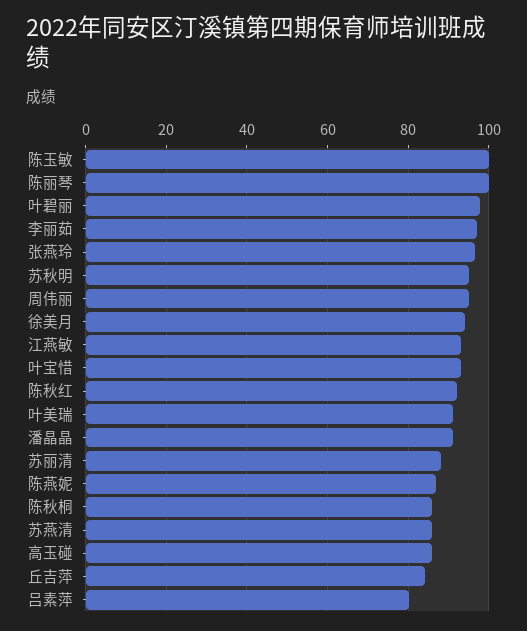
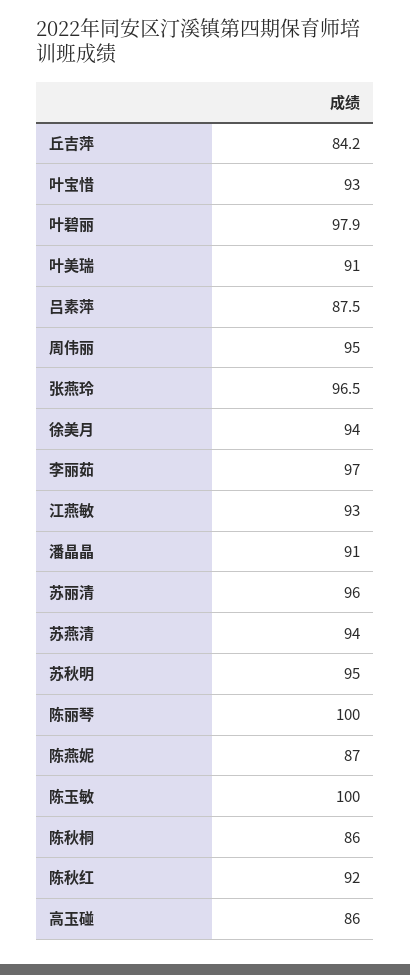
  {
    "陈玉敏": 100,
    "陈丽琴": 100,
    "叶碧丽": 97.9,
    "李丽茹": 97,
    "张燕玲": 96.5,
    "苏秋明": 95,
    "周伟丽": 95,
    "徐美月": 94,
    "江燕敏": 93,
    "叶宝惜": 93,
    "陈秋红": 92,
    "叶美瑞": 91,
    "潘晶晶": 91,
-   "苏丽清": 88,
+   "苏丽清": 96,
    "陈燕妮": 87,
    "陈秋桐": 86,
-   "苏燕清": 86,
+   "苏燕清": 94,
    "高玉碰": 86,
    "丘吉萍": 84.2,
-   "吕素萍": 80
+   "吕素萍": 87.5
  }

